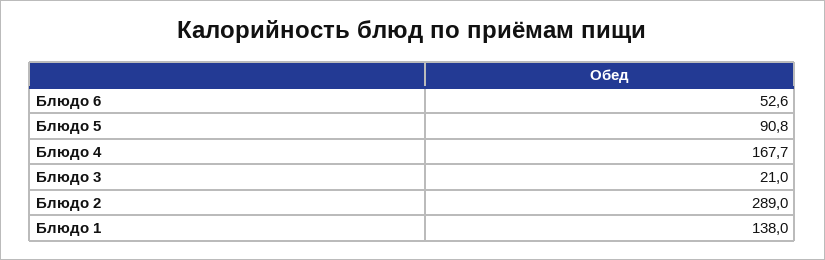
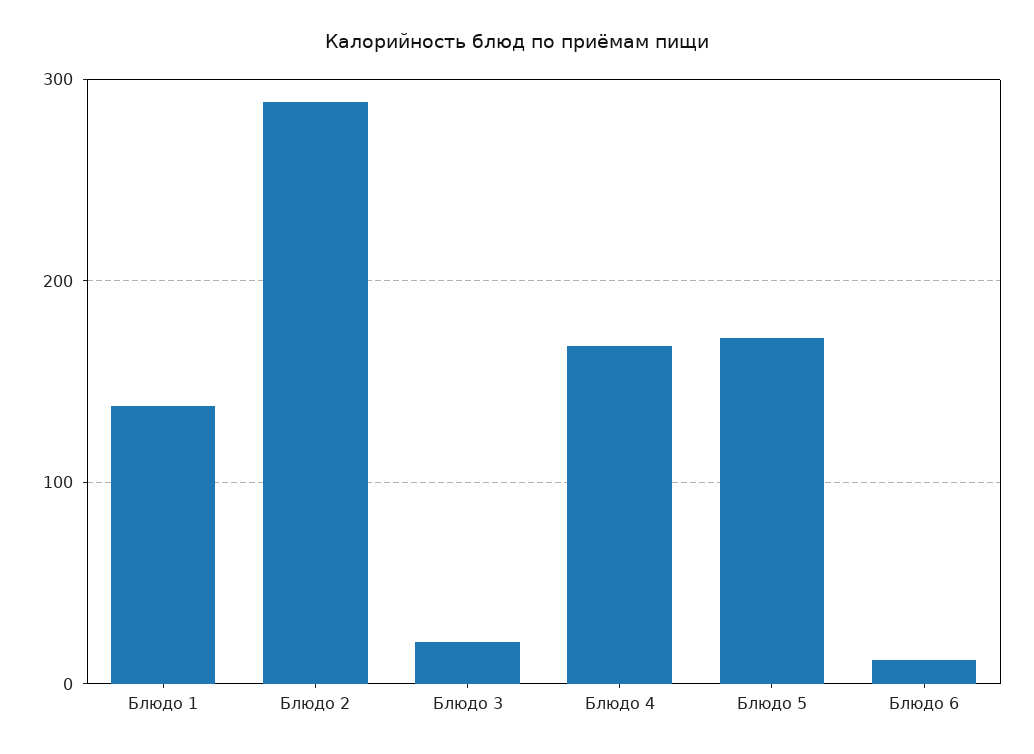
  {
-   "Блюдо 6": 52.6,
+   "Блюдо 6": 10,
-   "Блюдо 5": 90.8,
+   "Блюдо 5": 170,
    "Блюдо 4": 167.7,
    "Блюдо 3": 21,
    "Блюдо 2": 289,
    "Блюдо 1": 138
  }

